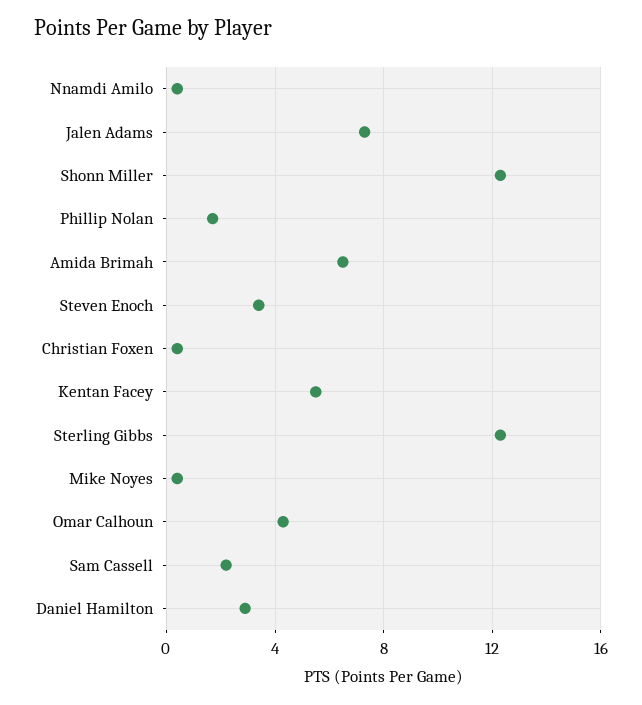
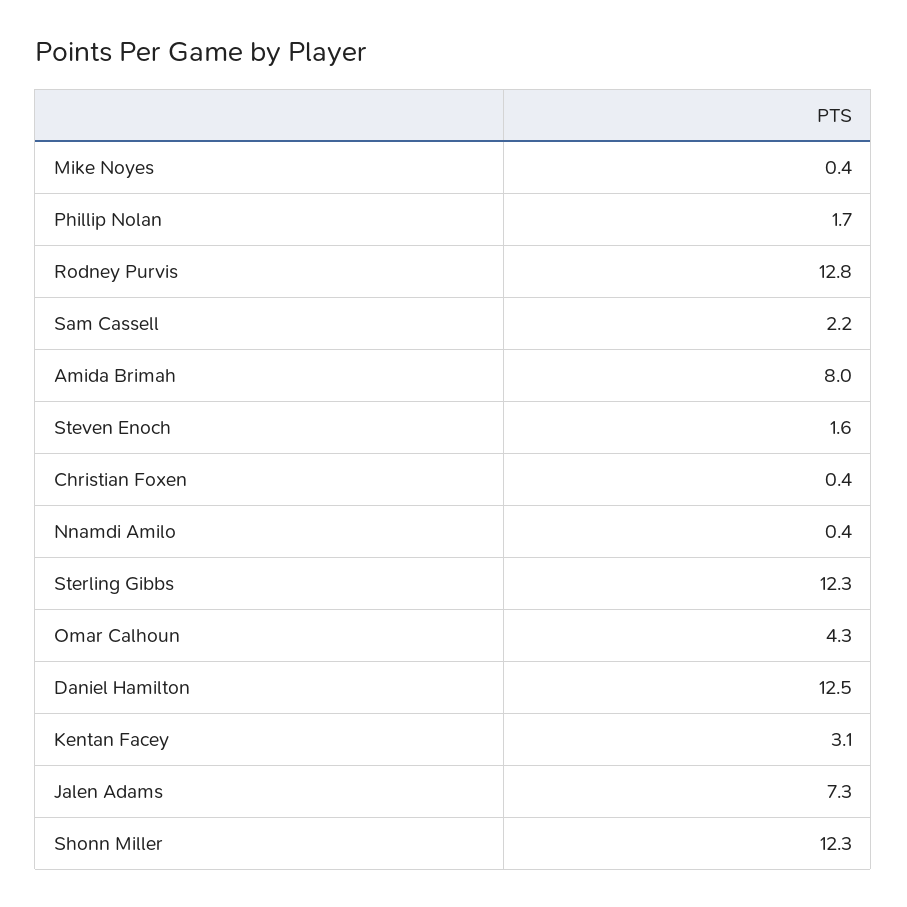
  {
    "Nnamdi Amilo": 0.4,
    "Jalen Adams": 7.3,
    "Shonn Miller": 12.3,
    "Phillip Nolan": 1.7,
-   "Amida Brimah": 6.5,
+   "Amida Brimah": 8,
-   "Steven Enoch": 3.5,
+   "Steven Enoch": 1.6,
    "Christian Foxen": 0.4,
-   "Kentan Facey": 5.5,
+   "Kentan Facey": 3.1,
    "Sterling Gibbs": 12.3,
    "Mike Noyes": 0.4,
    "Omar Calhoun": 4.3,
    "Sam Cassell": 2.2,
-   "Daniel Hamilton": 3
+   "Daniel Hamilton": 12.5,
+   "Rodney Purvis": 12.8
  }

